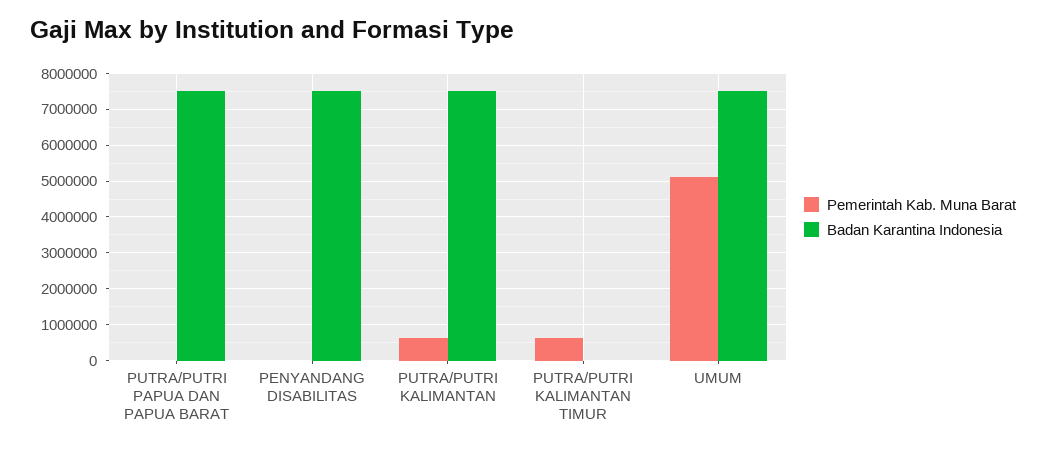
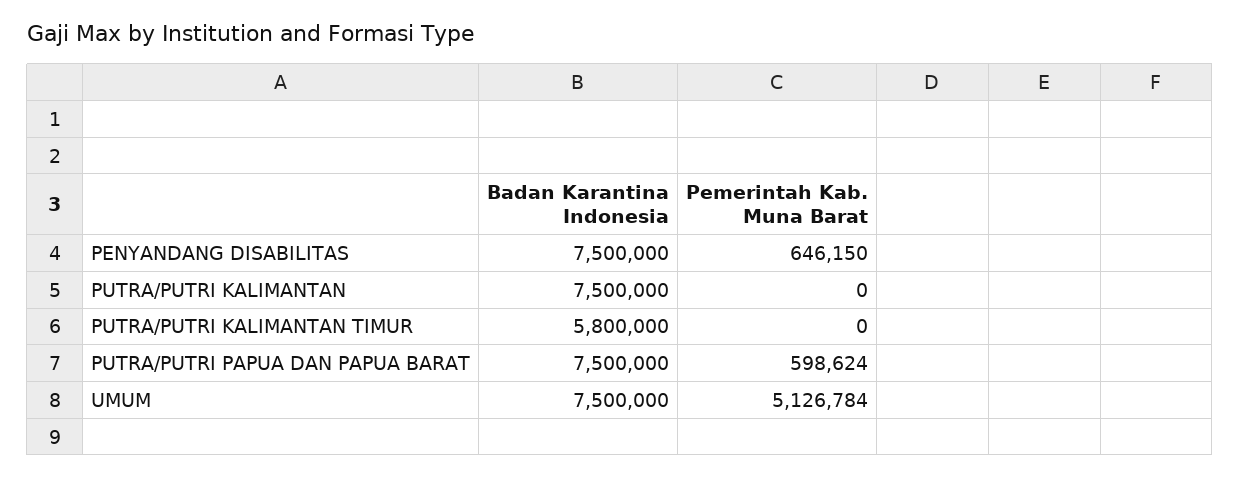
  {
    "Pemerintah Kab. Muna Barat": {
-     "PUTRA/PUTRI PAPUA DAN PAPUA BARAT": 0,
+     "PUTRA/PUTRI PAPUA DAN PAPUA BARAT": 598624,
-     "PENYANDANG DISABILITAS": 0,
+     "PENYANDANG DISABILITAS": 646150,
-     "PUTRA/PUTRI KALIMANTAN": 600000,
+     "PUTRA/PUTRI KALIMANTAN": 0,
-     "PUTRA/PUTRI KALIMANTAN TIMUR": 600000,
+     "PUTRA/PUTRI KALIMANTAN TIMUR": 0,
      "UMUM": 5126784
    },
    "Badan Karantina Indonesia": {
      "PUTRA/PUTRI PAPUA DAN PAPUA BARAT": 7500000,
      "PENYANDANG DISABILITAS": 7500000,
      "PUTRA/PUTRI KALIMANTAN": 7500000,
-     "PUTRA/PUTRI KALIMANTAN TIMUR": 0,
+     "PUTRA/PUTRI KALIMANTAN TIMUR": 5800000,
      "UMUM": 7500000
    }
  }

